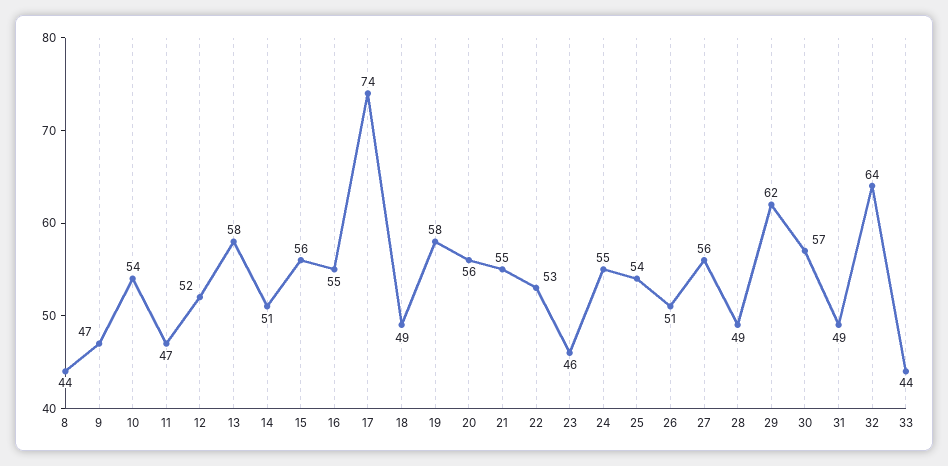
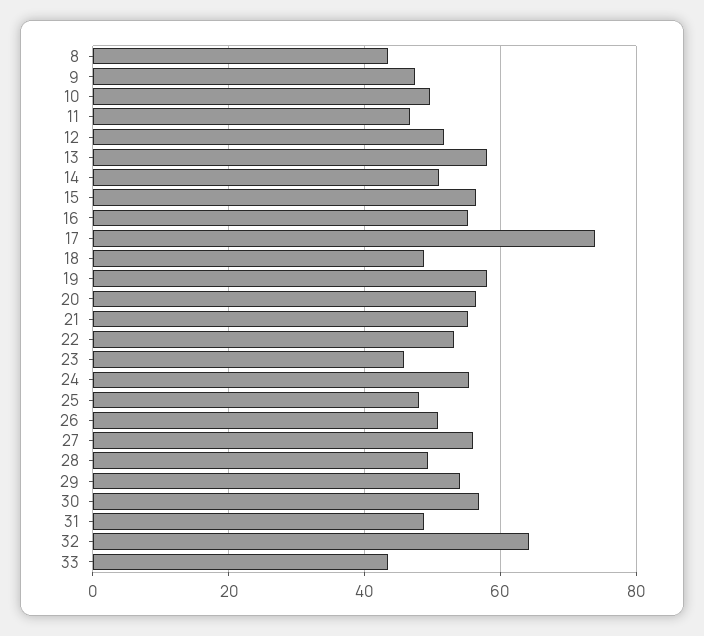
  {
    "8": 44,
    "9": 47,
-   "10": 54,
+   "10": 50,
    "11": 47,
    "12": 52,
    "13": 58,
    "14": 51,
    "15": 56,
    "16": 55,
    "17": 74,
    "18": 49,
    "19": 58,
    "20": 56,
    "21": 55,
    "22": 53,
    "23": 46,
    "24": 55,
-   "25": 54,
+   "25": 48,
    "26": 51,
    "27": 56,
    "28": 49,
-   "29": 62,
+   "29": 54,
    "30": 57,
    "31": 49,
    "32": 64,
    "33": 44
  }

